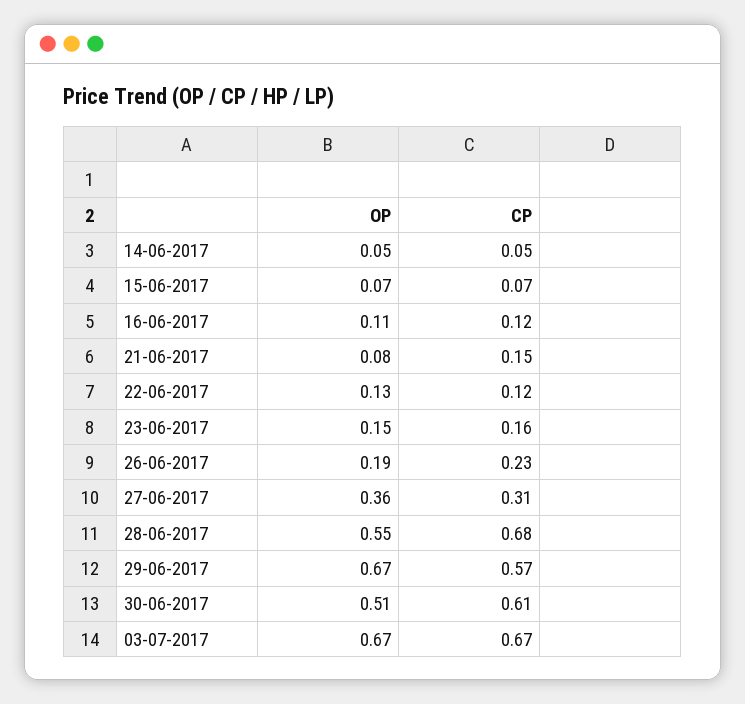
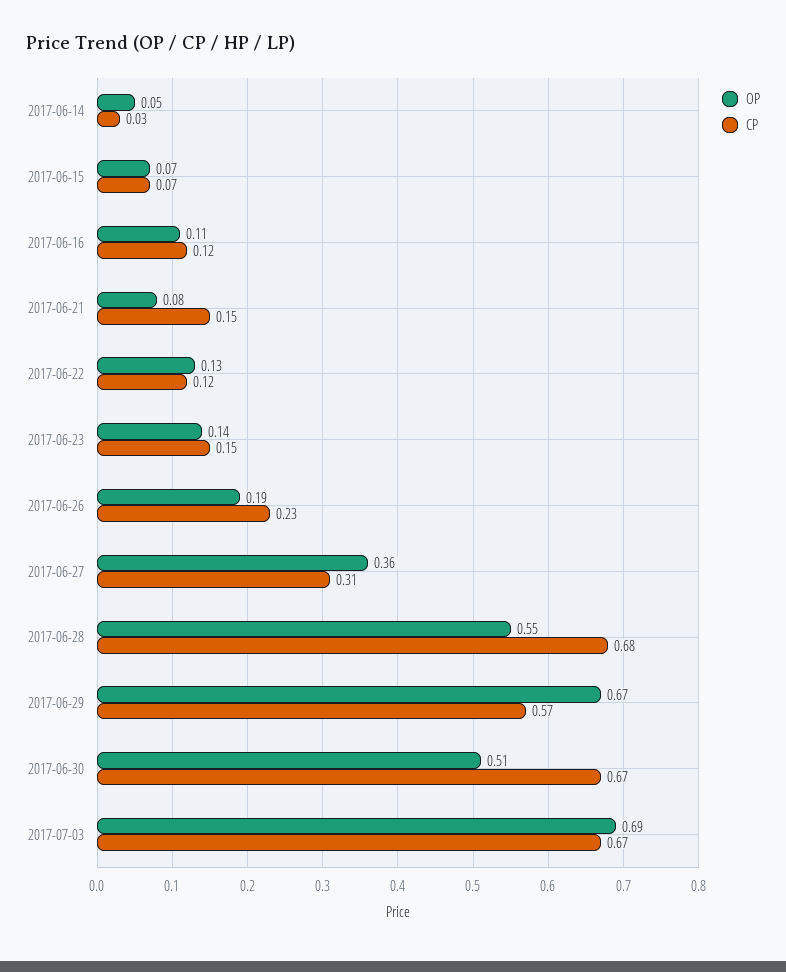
  {
    "OP": {
      "14-06-2017": 0.05,
      "15-06-2017": 0.07,
      "16-06-2017": 0.11,
      "21-06-2017": 0.08,
      "22-06-2017": 0.13,
-     "23-06-2017": 0.15,
+     "23-06-2017": 0.14,
      "26-06-2017": 0.19,
      "27-06-2017": 0.36,
      "28-06-2017": 0.55,
      "29-06-2017": 0.67,
      "30-06-2017": 0.51,
-     "03-07-2017": 0.67
+     "03-07-2017": 0.69
    },
    "CP": {
-     "14-06-2017": 0.05,
+     "14-06-2017": 0.03,
      "15-06-2017": 0.07,
      "16-06-2017": 0.12,
      "21-06-2017": 0.15,
      "22-06-2017": 0.12,
-     "23-06-2017": 0.16,
+     "23-06-2017": 0.15,
      "26-06-2017": 0.23,
      "27-06-2017": 0.31,
      "28-06-2017": 0.68,
      "29-06-2017": 0.57,
-     "30-06-2017": 0.61,
+     "30-06-2017": 0.67,
      "03-07-2017": 0.67
    }
  }

